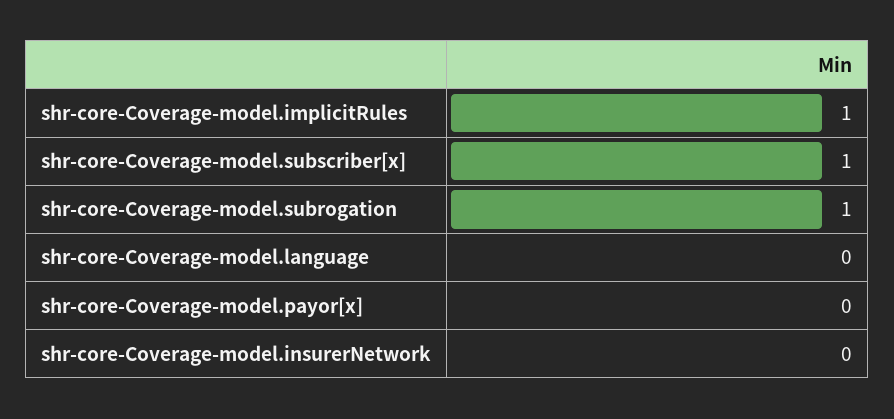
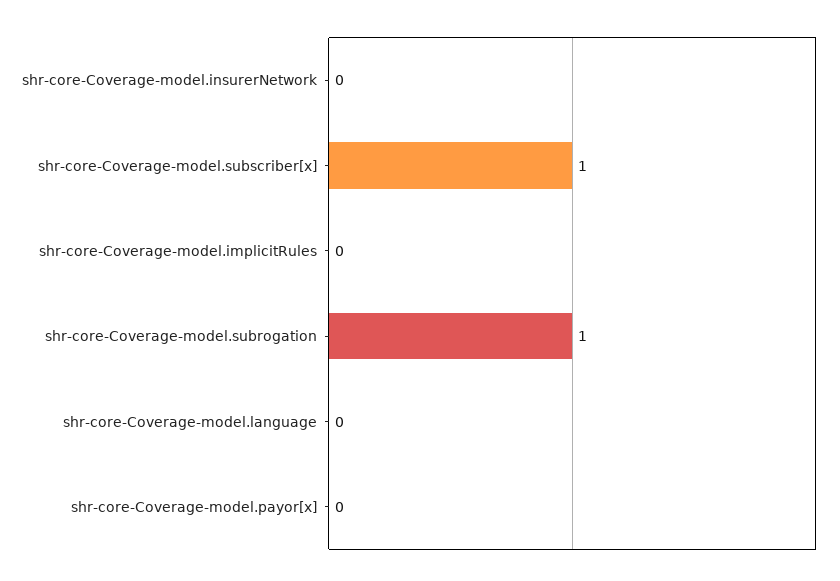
  {
-   "shr-core-Coverage-model.implicitRules": 1,
+   "shr-core-Coverage-model.implicitRules": 0,
    "shr-core-Coverage-model.subscriber[x]": 1,
    "shr-core-Coverage-model.subrogation": 1,
    "shr-core-Coverage-model.language": 0,
    "shr-core-Coverage-model.payor[x]": 0,
    "shr-core-Coverage-model.insurerNetwork": 0
  }

